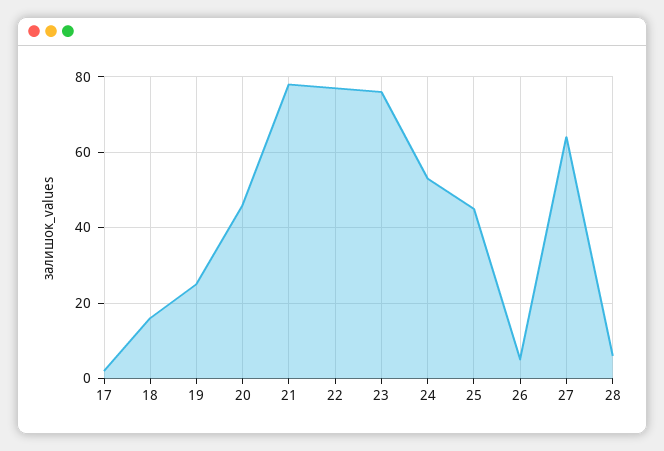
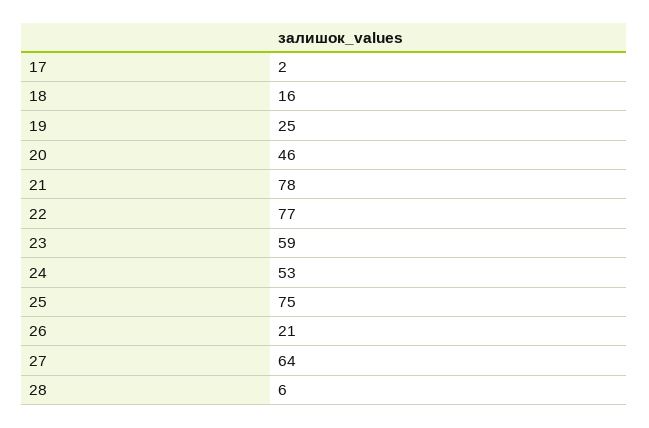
  {
    "17": 2,
    "18": 16,
    "19": 25,
    "20": 46,
    "21": 78,
    "22": 77,
-   "23": 75,
+   "23": 59,
    "24": 53,
-   "25": 45,
+   "25": 75,
-   "26": 5,
+   "26": 21,
    "27": 64,
    "28": 6
  }

